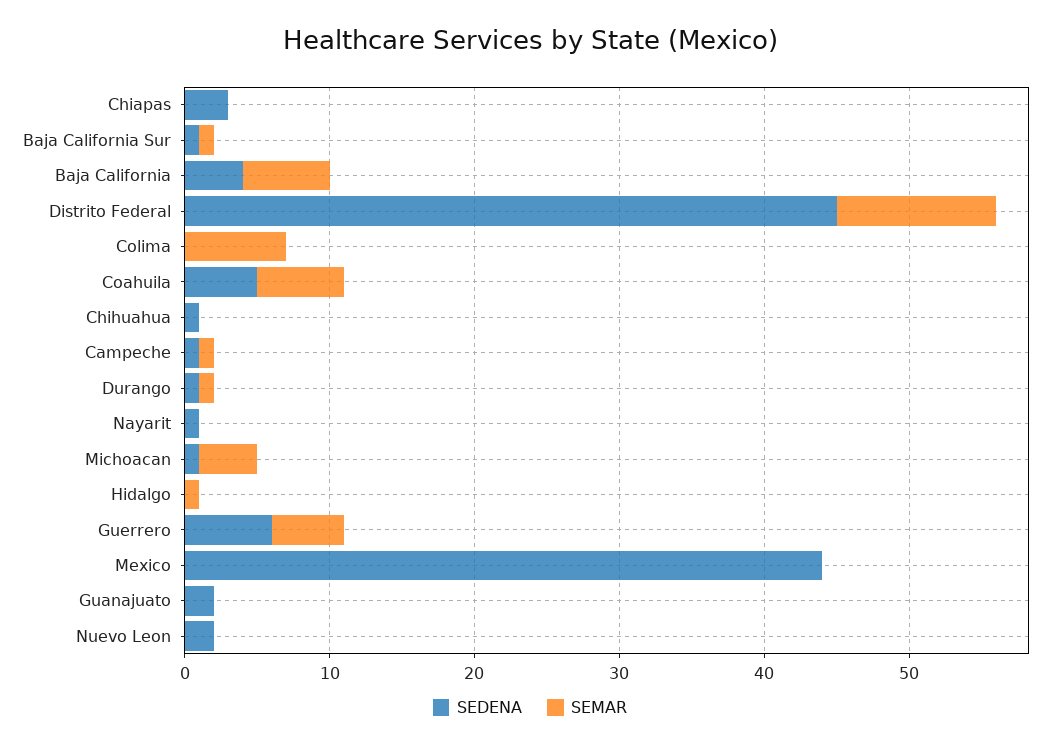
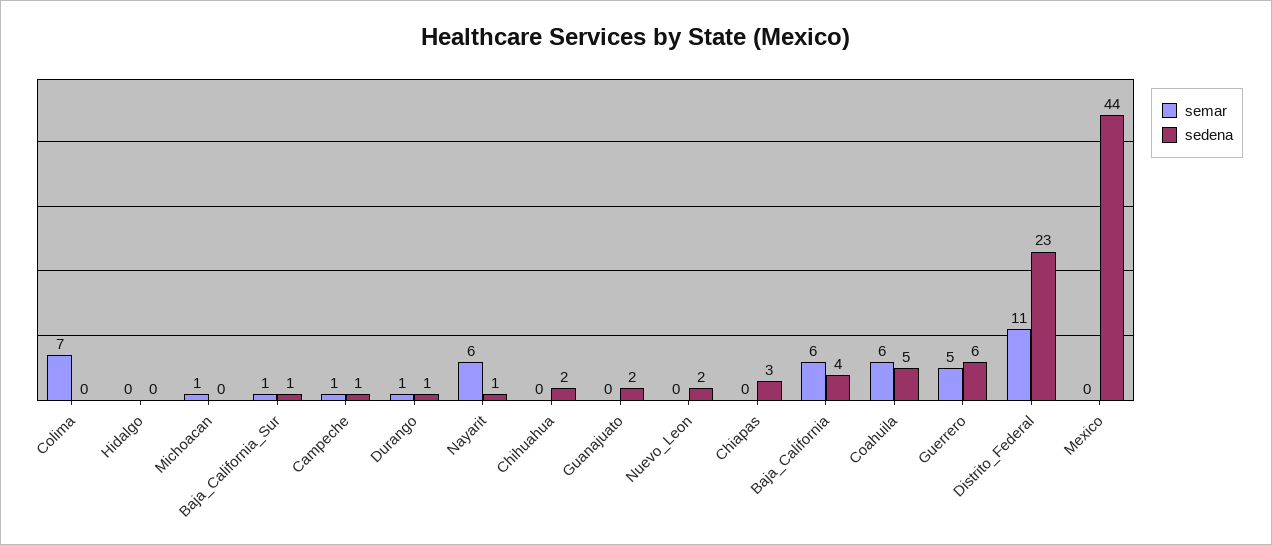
  {
    "SEDENA": {
      "Chiapas": 3,
      "Baja California Sur": 1,
      "Baja California": 4,
-     "Distrito Federal": 45,
+     "Distrito Federal": 23,
      "Colima": 0,
      "Coahuila": 5,
-     "Chihuahua": 1,
+     "Chihuahua": 2,
      "Campeche": 1,
      "Durango": 1,
      "Nayarit": 1,
-     "Michoacan": 1,
+     "Michoacan": 0,
      "Hidalgo": 0,
      "Guerrero": 6,
      "Mexico": 44,
      "Guanajuato": 2,
      "Nuevo Leon": 2
    },
    "SEMAR": {
      "Chiapas": 0,
      "Baja California Sur": 1,
      "Baja California": 6,
      "Distrito Federal": 11,
      "Colima": 7,
      "Coahuila": 6,
      "Chihuahua": 0,
      "Campeche": 1,
      "Durango": 1,
-     "Nayarit": 0,
+     "Nayarit": 6,
-     "Michoacan": 4,
+     "Michoacan": 1,
-     "Hidalgo": 1,
+     "Hidalgo": 0,
      "Guerrero": 5,
      "Mexico": 0,
      "Guanajuato": 0,
      "Nuevo Leon": 0
    }
  }

